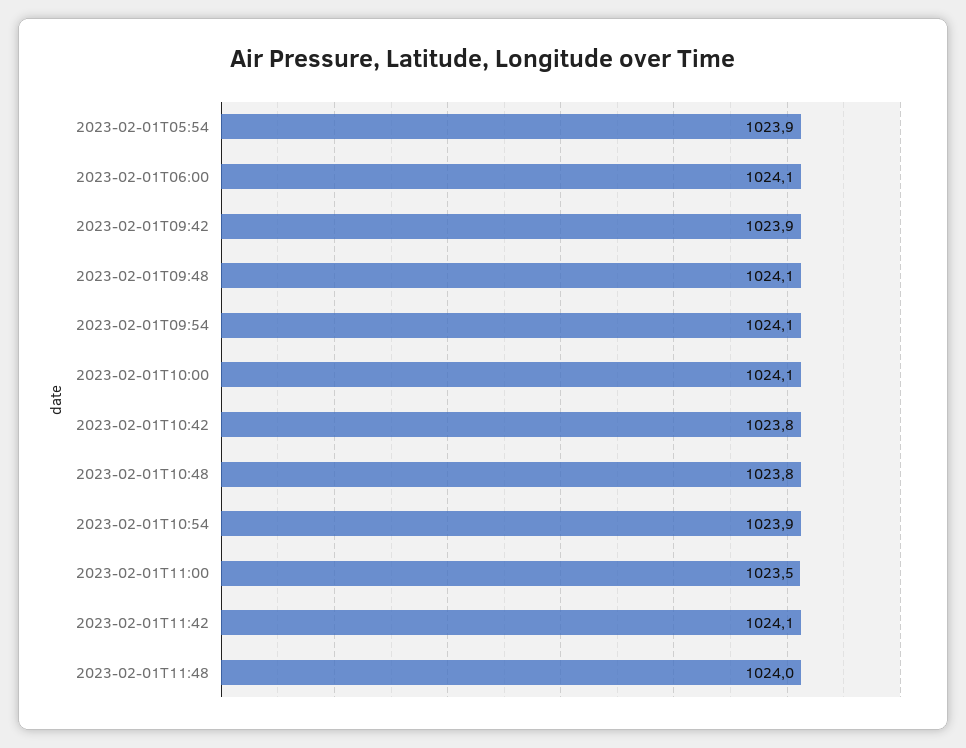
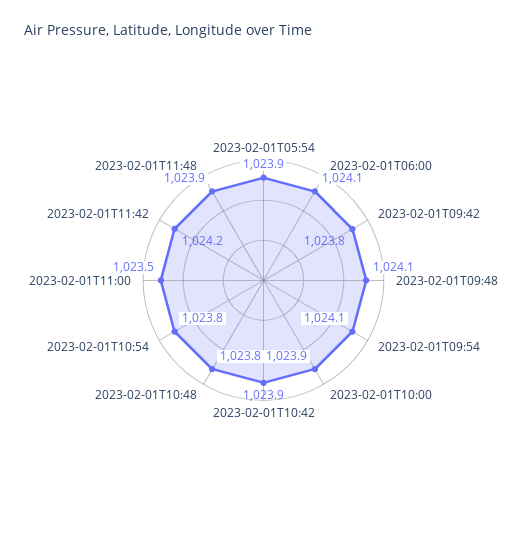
  {
    "2023-02-01T05:54": 1023.9,
    "2023-02-01T06:00": 1024.1,
-   "2023-02-01T09:42": 1023.9,
+   "2023-02-01T09:42": 1023.8,
    "2023-02-01T09:48": 1024.1,
    "2023-02-01T09:54": 1024.1,
-   "2023-02-01T10:00": 1024.1,
+   "2023-02-01T10:00": 1023.9,
-   "2023-02-01T10:42": 1023.8,
+   "2023-02-01T10:42": 1023.9,
    "2023-02-01T10:48": 1023.8,
-   "2023-02-01T10:54": 1023.9,
+   "2023-02-01T10:54": 1023.8,
    "2023-02-01T11:00": 1023.5,
-   "2023-02-01T11:42": 1024.1,
+   "2023-02-01T11:42": 1024.2,
-   "2023-02-01T11:48": 1024
+   "2023-02-01T11:48": 1023.9
  }

